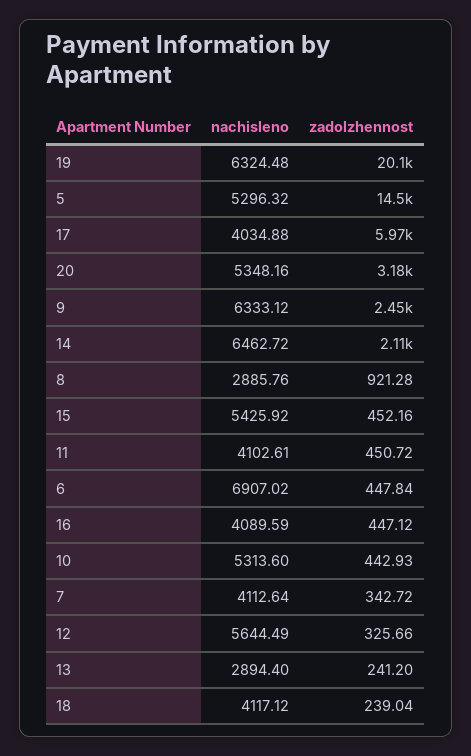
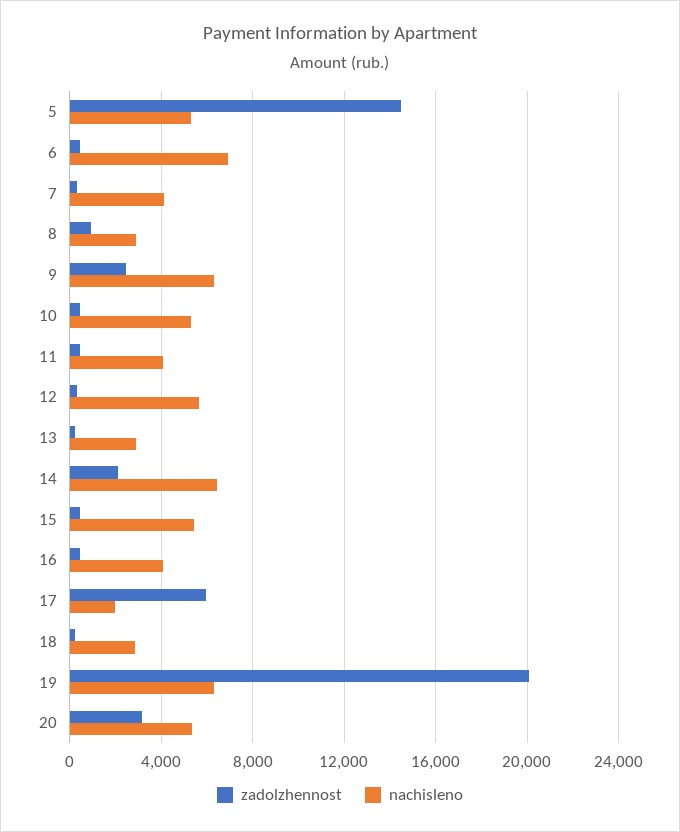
  {
    "nachisleno": {
      "19": 6324.48,
      "5": 5296.32,
-     "17": 4034.88,
+     "17": 2000,
      "20": 5348.16,
      "9": 6333.12,
      "14": 6462.72,
      "8": 2885.76,
      "15": 5425.92,
      "11": 4102.61,
      "6": 6907.02,
      "16": 4089.59,
      "10": 5313.6,
      "7": 4112.64,
      "12": 5644.49,
      "13": 2894.4,
-     "18": 4117.12
+     "18": 3000
    },
    "zadolzhennost": {
      "19": 20100,
      "5": 14500,
      "17": 5970,
      "20": 3180,
      "9": 2450,
      "14": 2110,
      "8": 921.28,
      "15": 452.16,
      "11": 450.72,
      "6": 447.84,
      "16": 447.12,
      "10": 442.93,
      "7": 342.72,
      "12": 325.66,
      "13": 241.2,
      "18": 239.04
    }
  }

